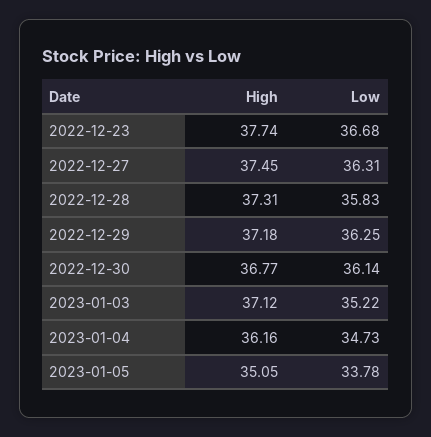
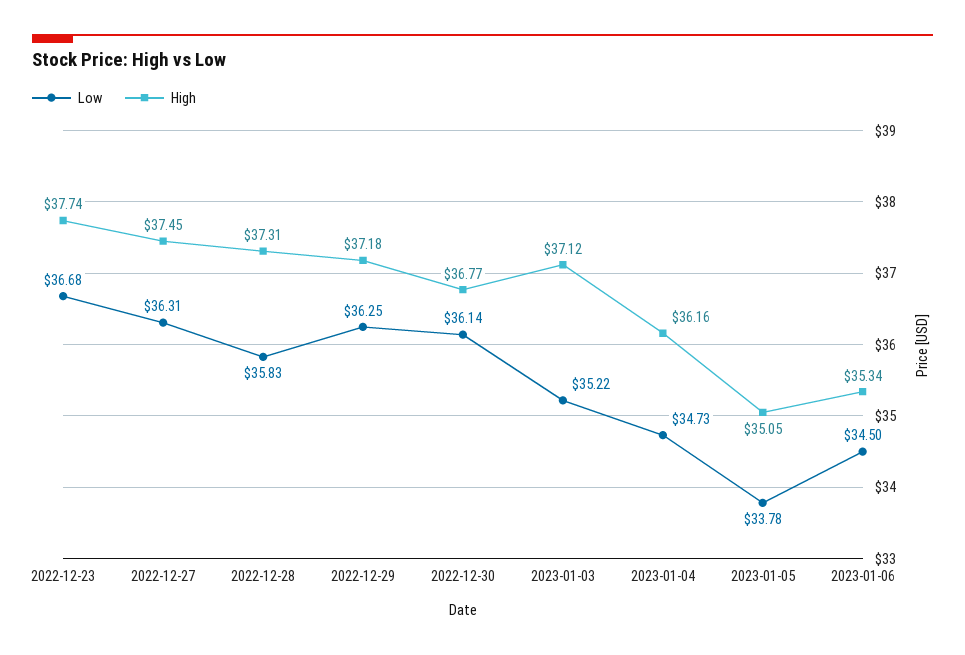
  {
    "High": {
      "2022-12-23": 37.74,
      "2022-12-27": 37.45,
      "2022-12-28": 37.31,
      "2022-12-29": 37.18,
      "2022-12-30": 36.77,
      "2023-01-03": 37.12,
      "2023-01-04": 36.16,
-     "2023-01-05": 35.05
+     "2023-01-05": 35.05,
+     "2023-01-06": 35.34
    },
    "Low": {
      "2022-12-23": 36.68,
      "2022-12-27": 36.31,
      "2022-12-28": 35.83,
      "2022-12-29": 36.25,
      "2022-12-30": 36.14,
      "2023-01-03": 35.22,
      "2023-01-04": 34.73,
-     "2023-01-05": 33.78
+     "2023-01-05": 33.78,
+     "2023-01-06": 34.5
    }
  }

